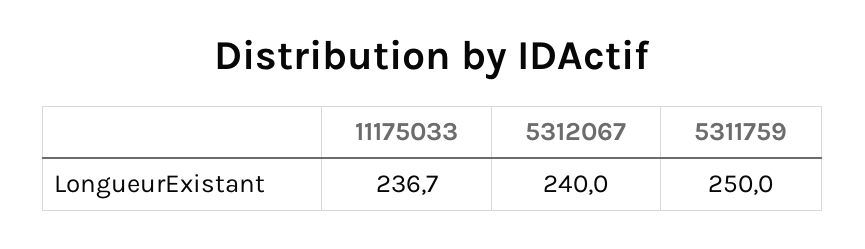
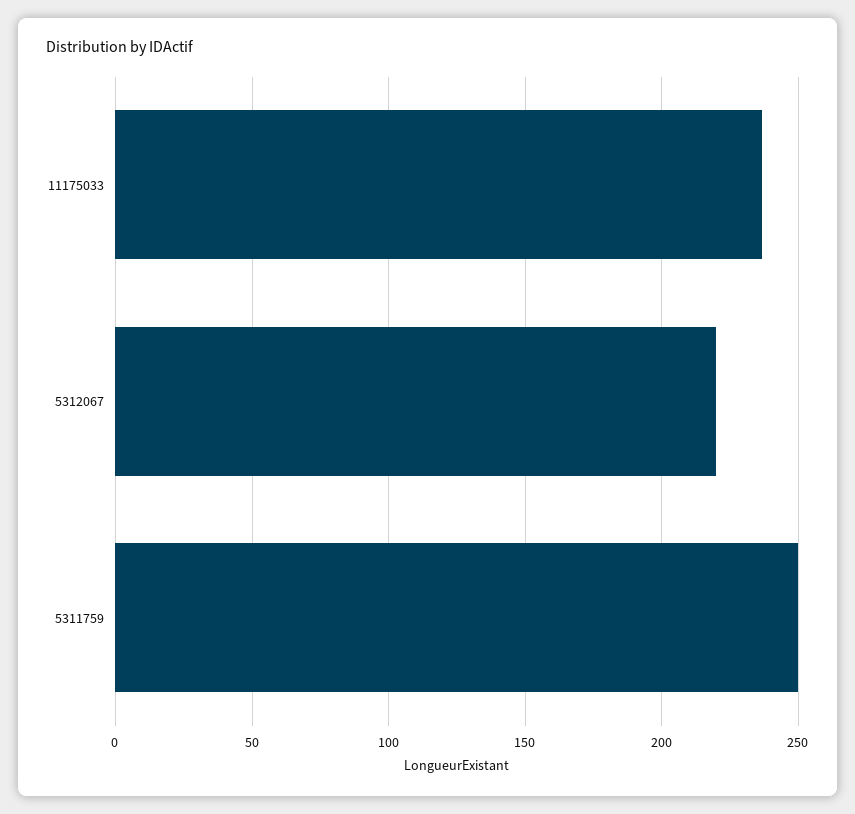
  {
    "11175033": 236.7,
-   "5312067": 240,
+   "5312067": 220,
    "5311759": 250
  }

